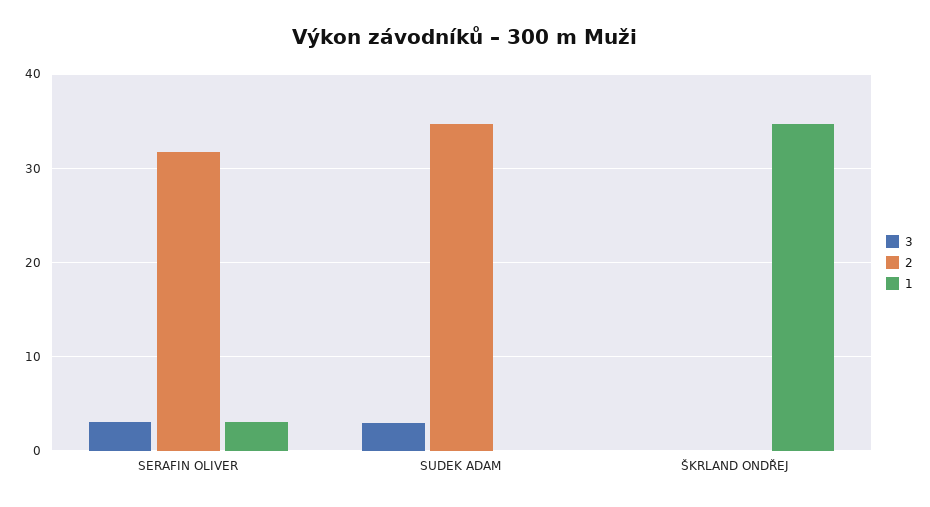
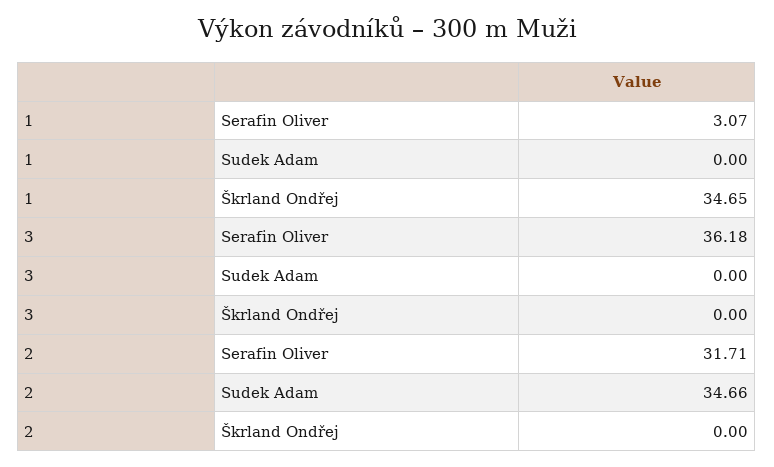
  {
    "3": {
-     "SERAFIN OLIVER": 3,
+     "SERAFIN OLIVER": 36.18,
-     "SUDEK ADAM": 3,
+     "SUDEK ADAM": 0,
      "ŠKRLAND ONDŘEJ": 0
    },
    "2": {
      "SERAFIN OLIVER": 31.71,
      "SUDEK ADAM": 34.66,
      "ŠKRLAND ONDŘEJ": 0
    },
    "1": {
      "SERAFIN OLIVER": 3.07,
      "SUDEK ADAM": 0,
      "ŠKRLAND ONDŘEJ": 34.65
    }
  }

